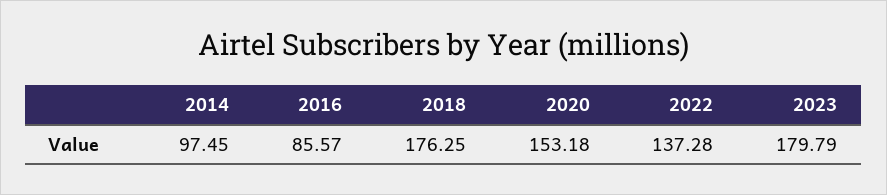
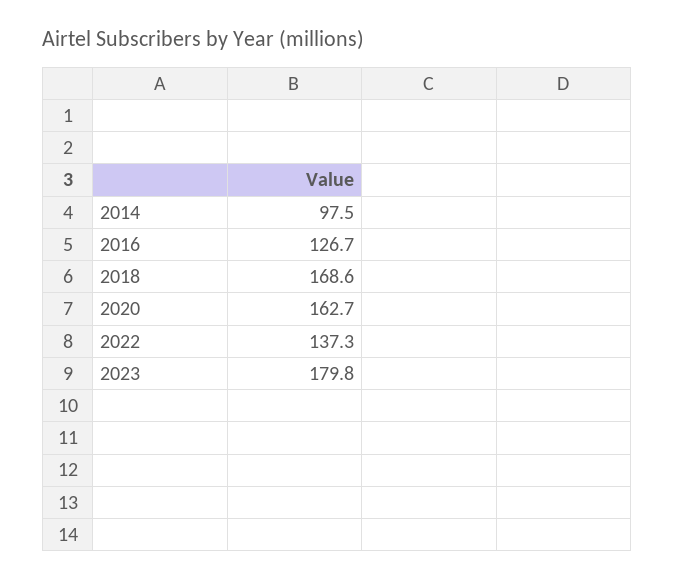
  {
    "2014": 97.45,
-   "2016": 85.57,
+   "2016": 126.7,
-   "2018": 176.25,
+   "2018": 168.6,
-   "2020": 153.18,
+   "2020": 162.7,
    "2022": 137.28,
    "2023": 179.79
  }

